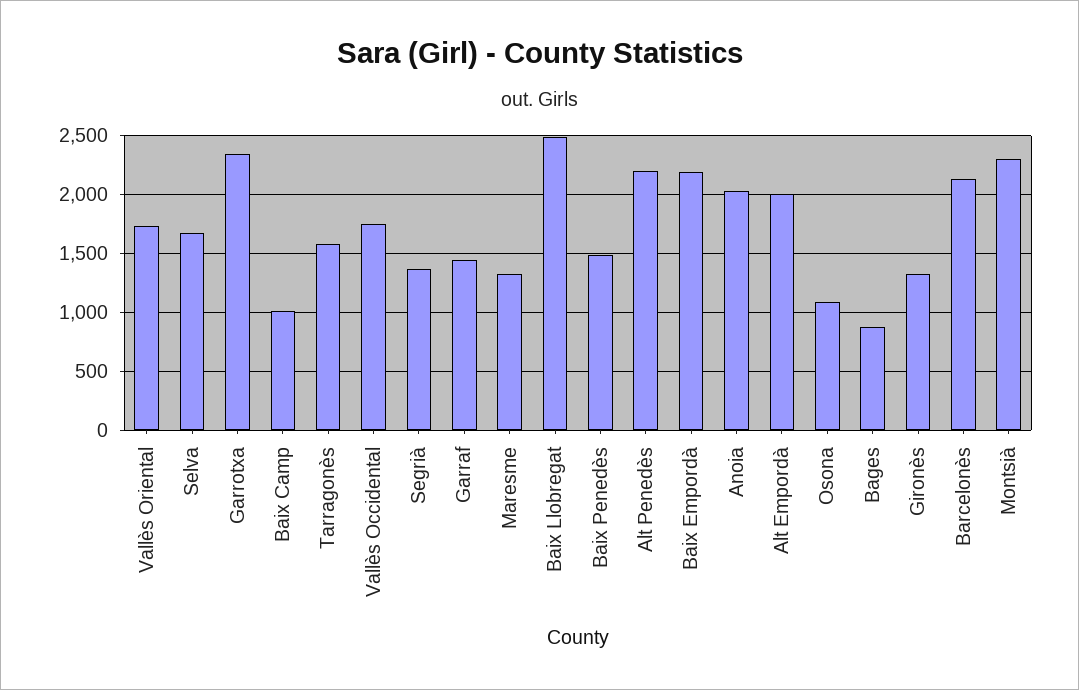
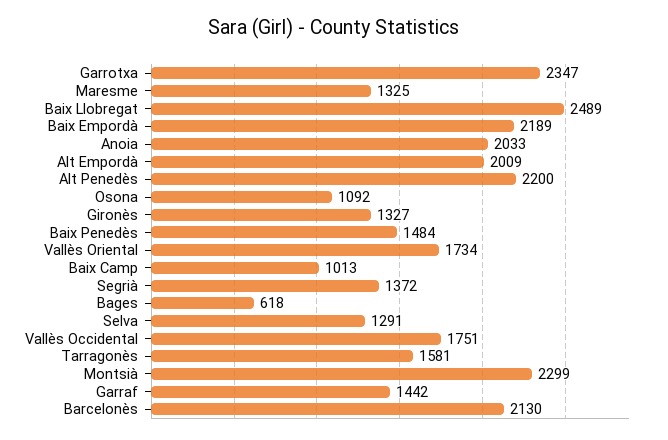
  {
    "Vallès Oriental": 1734,
-   "Selva": 1700,
+   "Selva": 1291,
    "Garrotxa": 2347,
    "Baix Camp": 1013,
    "Tarragonès": 1581,
    "Vallès Occidental": 1751,
    "Segrià": 1372,
    "Garraf": 1442,
    "Maresme": 1325,
    "Baix Llobregat": 2489,
    "Baix Penedès": 1484,
    "Alt Penedès": 2200,
    "Baix Empordà": 2189,
    "Anoia": 2033,
    "Alt Empordà": 2009,
    "Osona": 1092,
-   "Bages": 900,
+   "Bages": 618,
    "Gironès": 1327,
    "Barcelonès": 2130,
    "Montsià": 2299
  }

